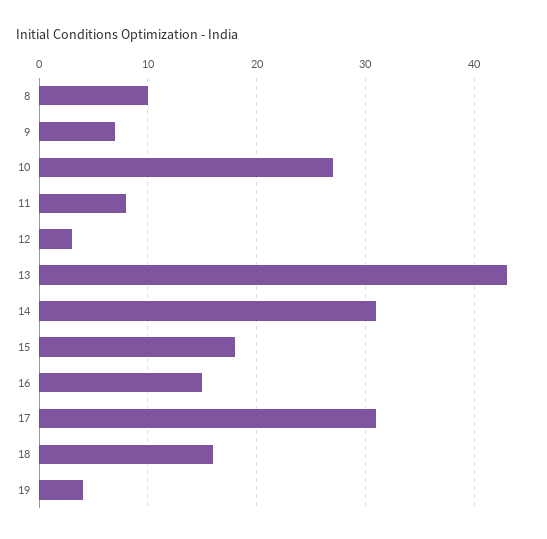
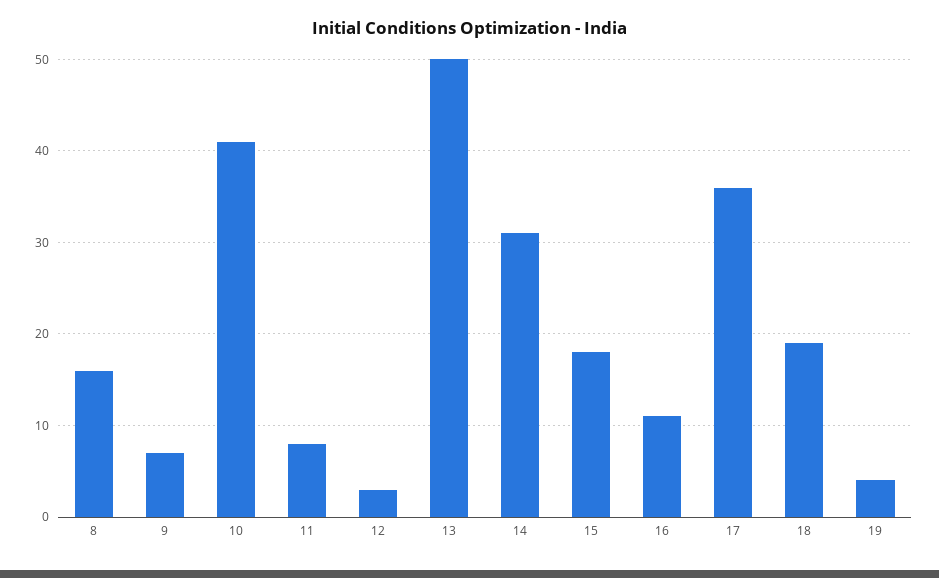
  {
-   "8": 10,
+   "8": 16,
    "9": 7,
-   "10": 27,
+   "10": 41,
    "11": 8,
    "12": 3,
-   "13": 43,
+   "13": 50,
    "14": 31,
    "15": 18,
-   "16": 15,
+   "16": 11,
-   "17": 31,
+   "17": 36,
-   "18": 16,
+   "18": 19,
    "19": 4
  }

